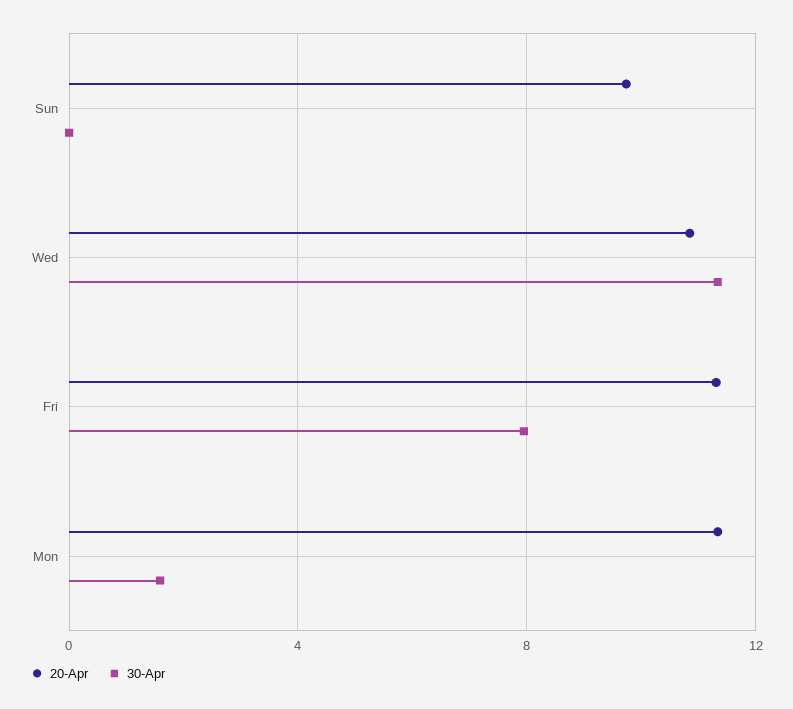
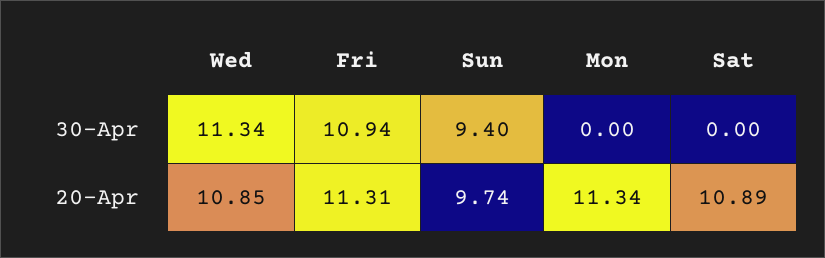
  {
    "20-Apr": {
      "Sun": 9.74,
      "Wed": 10.85,
      "Fri": 11.31,
-     "Mon": 11.34
+     "Mon": 11.34,
+     "Sat": 10.89
    },
    "30-Apr": {
-     "Sun": 0,
+     "Sun": 9.4,
      "Wed": 11.34,
-     "Fri": 8,
+     "Fri": 10.94,
-     "Mon": 1.5
+     "Mon": 0,
+     "Sat": 0
    }
  }

